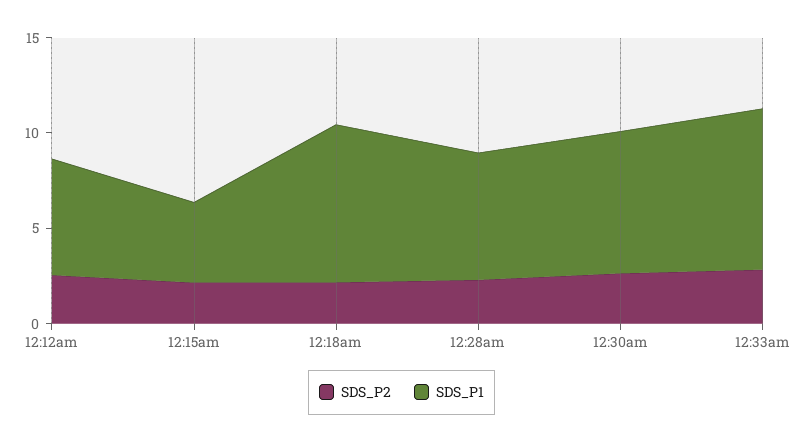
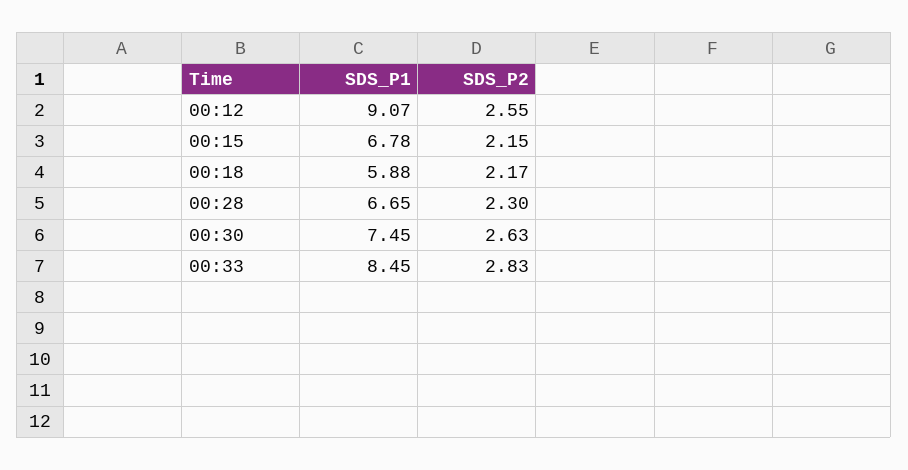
  {
    "SDS_P2": {
      "12:12am": 2.55,
      "12:15am": 2.15,
      "12:18am": 2.17,
      "12:28am": 2.3,
      "12:30am": 2.63,
      "12:33am": 2.83
    },
    "SDS_P1": {
-     "12:12am": 6,
+     "12:12am": 9.07,
-     "12:15am": 4,
+     "12:15am": 6.78,
-     "12:18am": 8,
+     "12:18am": 5.88,
      "12:28am": 6.65,
      "12:30am": 7.45,
      "12:33am": 8.45
    }
  }

